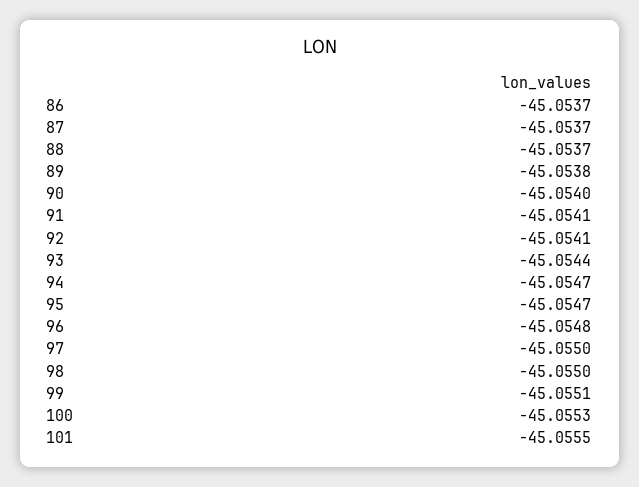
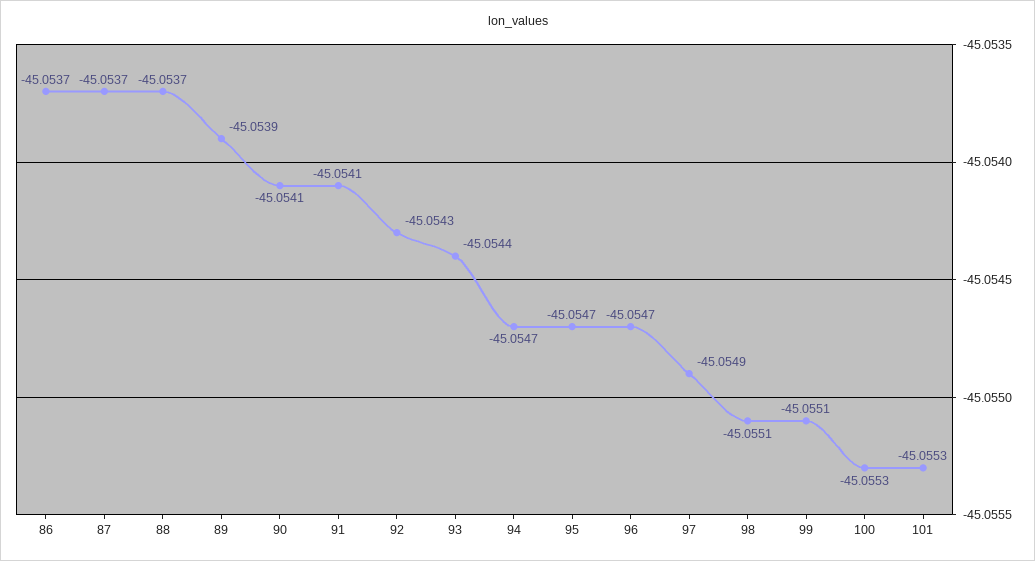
  {
    "86": -45.0537,
    "87": -45.0537,
    "88": -45.0537,
-   "89": -45.0538,
+   "89": -45.0539,
-   "90": -45.054,
+   "90": -45.0541,
    "91": -45.0541,
-   "92": -45.0541,
+   "92": -45.0543,
    "93": -45.0544,
    "94": -45.0547,
    "95": -45.0547,
-   "96": -45.0548,
+   "96": -45.0547,
-   "97": -45.055,
+   "97": -45.0549,
-   "98": -45.055,
+   "98": -45.0551,
    "99": -45.0551,
    "100": -45.0553,
-   "101": -45.0555
+   "101": -45.0553
  }

